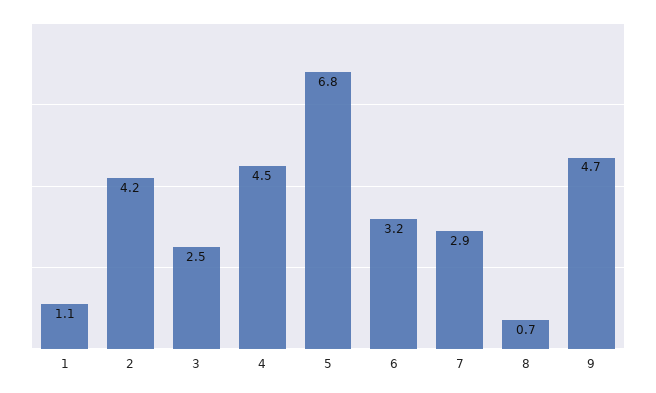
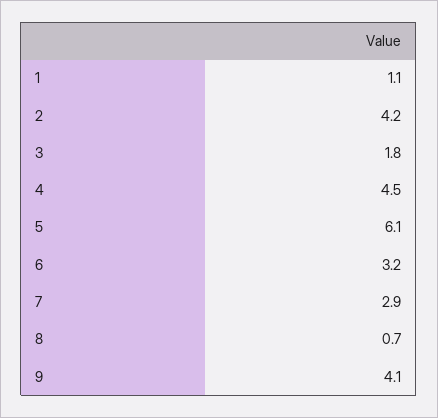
  {
    "1": 1.1,
    "2": 4.2,
-   "3": 2.5,
+   "3": 1.8,
    "4": 4.5,
-   "5": 6.8,
+   "5": 6.1,
    "6": 3.2,
    "7": 2.9,
    "8": 0.7,
-   "9": 4.7
+   "9": 4.1
  }

